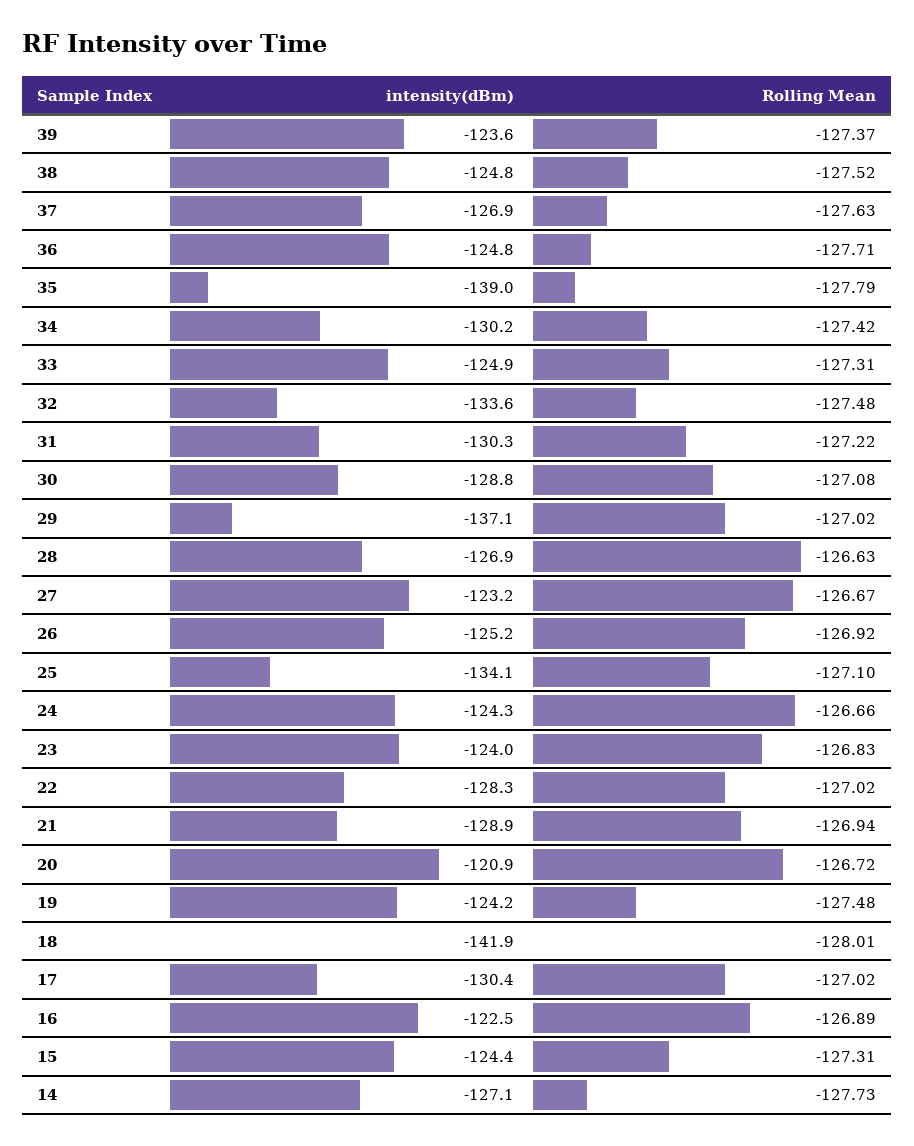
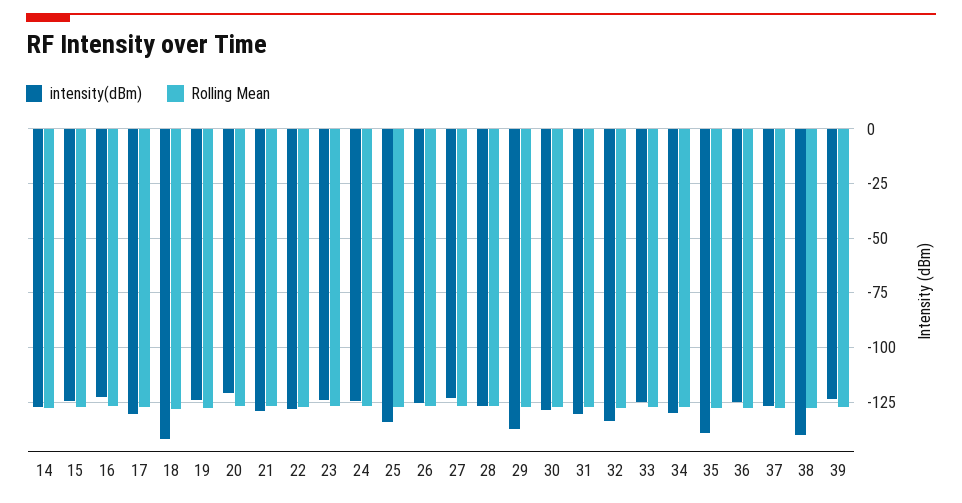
  {
    "intensity(dBm)": {
      "39": -123.6,
-     "38": -124.8,
+     "38": -140,
      "37": -126.9,
      "36": -124.8,
      "35": -139,
      "34": -130.2,
      "33": -124.9,
      "32": -133.6,
      "31": -130.3,
      "30": -128.8,
      "29": -137.1,
      "28": -126.9,
      "27": -123.2,
      "26": -125.2,
      "25": -134.1,
      "24": -124.3,
      "23": -124,
      "22": -128.3,
      "21": -128.9,
      "20": -120.9,
      "19": -124.2,
      "18": -141.9,
      "17": -130.4,
      "16": -122.5,
      "15": -124.4,
      "14": -127.1
    },
    "Rolling Mean": {
      "39": -127.37,
      "38": -127.52,
      "37": -127.63,
      "36": -127.71,
      "35": -127.79,
      "34": -127.42,
      "33": -127.31,
      "32": -127.48,
      "31": -127.22,
      "30": -127.08,
      "29": -127.02,
      "28": -126.63,
      "27": -126.67,
      "26": -126.92,
      "25": -127.1,
      "24": -126.66,
      "23": -126.83,
      "22": -127.02,
      "21": -126.94,
      "20": -126.72,
      "19": -127.48,
      "18": -128.01,
      "17": -127.02,
      "16": -126.89,
      "15": -127.31,
      "14": -127.73
    }
  }

